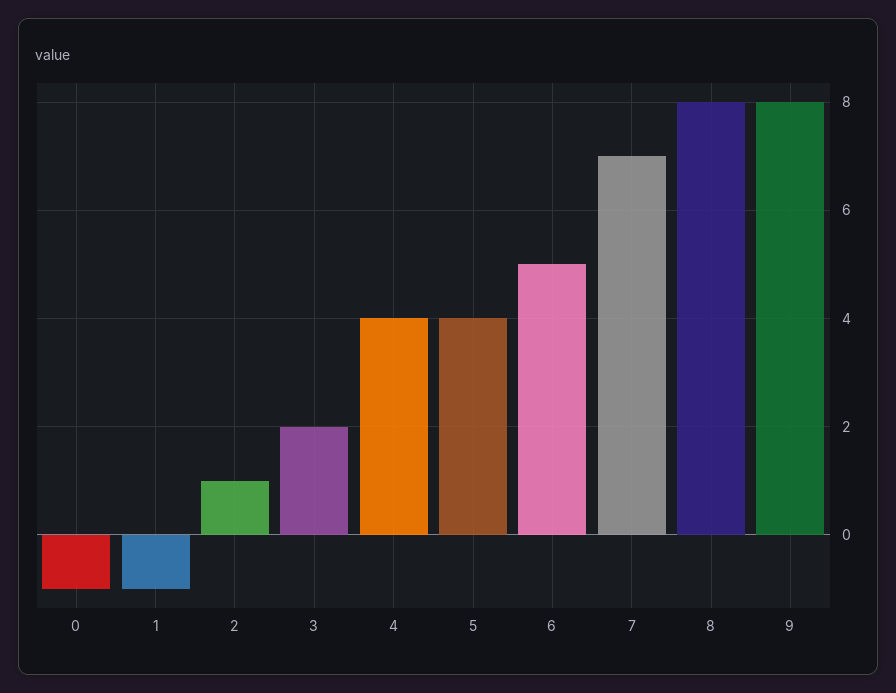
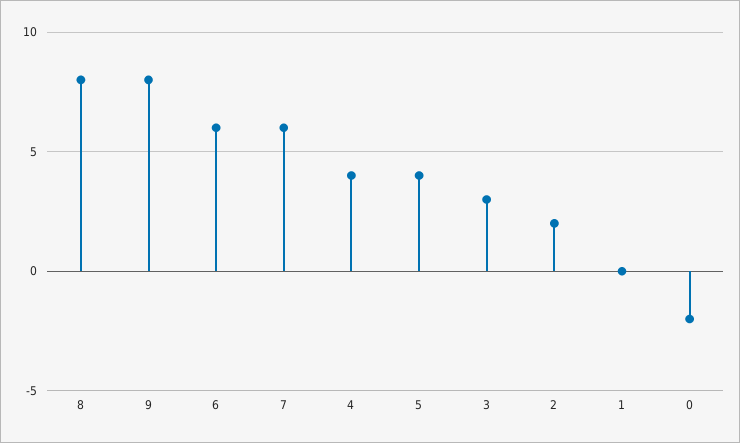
  {
-   "0": -1,
+   "0": -2,
-   "1": -1,
+   "1": 0,
-   "2": 1,
+   "2": 2,
-   "3": 2,
+   "3": 3,
    "4": 4,
    "5": 4,
-   "6": 5,
+   "6": 6,
-   "7": 7,
+   "7": 6,
    "8": 8,
    "9": 8
  }

